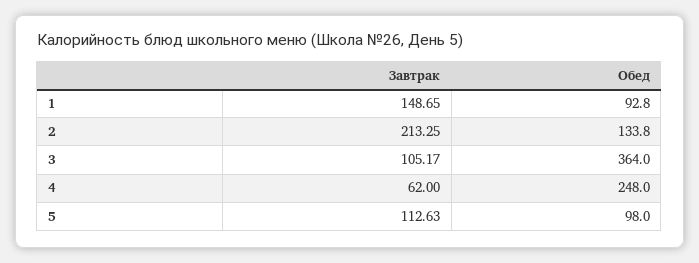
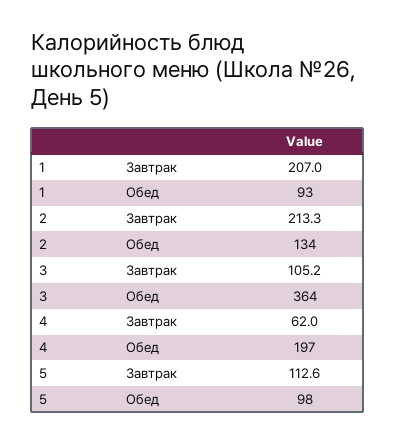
  {
    "Завтрак": {
-     "1": 148.65,
+     "1": 207,
      "2": 213.25,
      "3": 105.17,
      "4": 62,
      "5": 112.63
    },
    "Обед": {
      "1": 92.8,
      "2": 133.8,
      "3": 364,
-     "4": 248,
+     "4": 197,
      "5": 98
    }
  }

